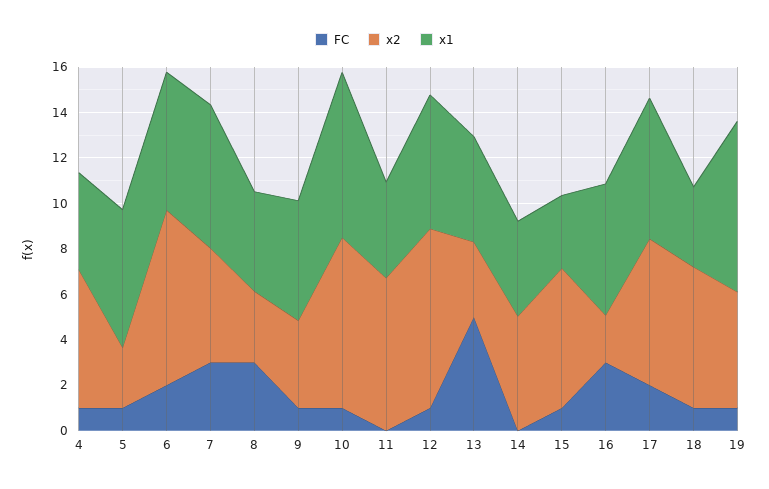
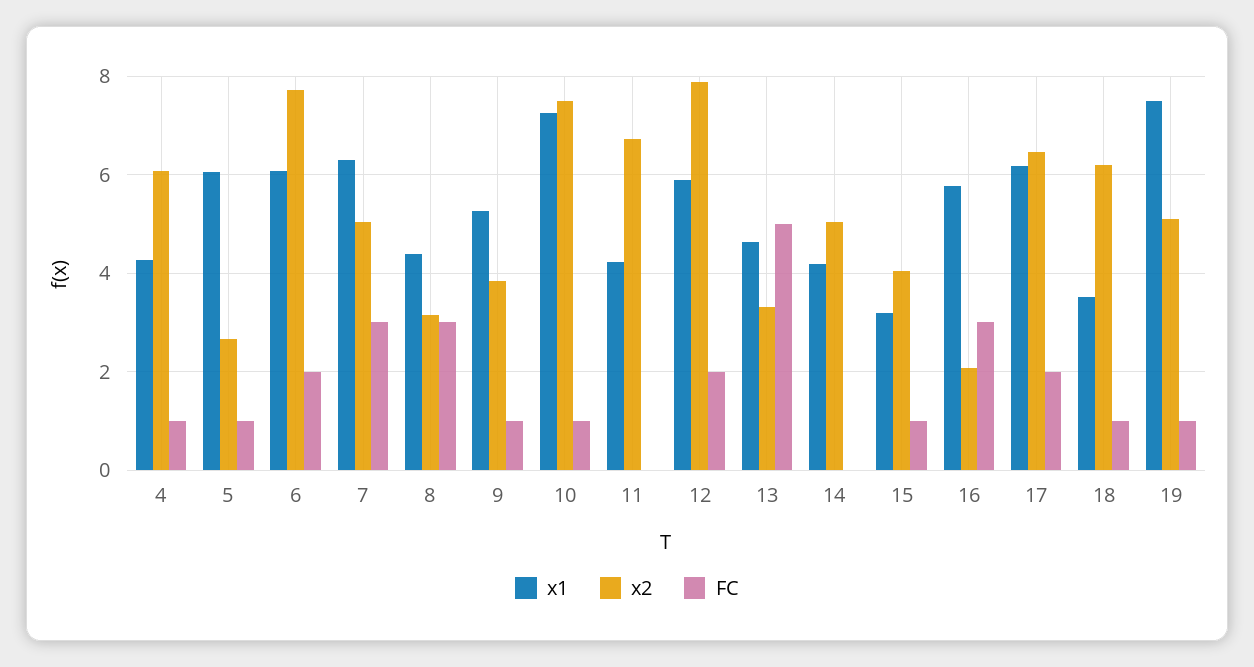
  {
    "FC": {
      "4": 1,
      "5": 1,
      "6": 2,
      "7": 3,
      "8": 3,
      "9": 1,
      "10": 1,
      "11": 0,
-     "12": 1,
+     "12": 2,
      "13": 5,
      "14": 0,
      "15": 1,
      "16": 3,
      "17": 2,
      "18": 1,
      "19": 1
    },
    "x2": {
      "4": 6,
      "5": 2.6,
      "6": 7.8,
      "7": 5,
      "8": 3.2,
      "9": 3.8,
      "10": 7.6,
      "11": 6.8,
      "12": 7.8,
      "13": 3.4,
      "14": 5,
-     "15": 6,
+     "15": 4,
      "16": 2,
      "17": 6.4,
      "18": 6.2,
      "19": 5.2
    },
    "x1": {
      "4": 4.2,
      "5": 6,
      "6": 6,
      "7": 6.4,
      "8": 4.4,
      "9": 5.2,
      "10": 7.2,
      "11": 4.2,
      "12": 5.8,
      "13": 4.6,
      "14": 4.2,
      "15": 3.2,
      "16": 5.8,
      "17": 6.2,
      "18": 3.6,
      "19": 7.6
    }
  }

